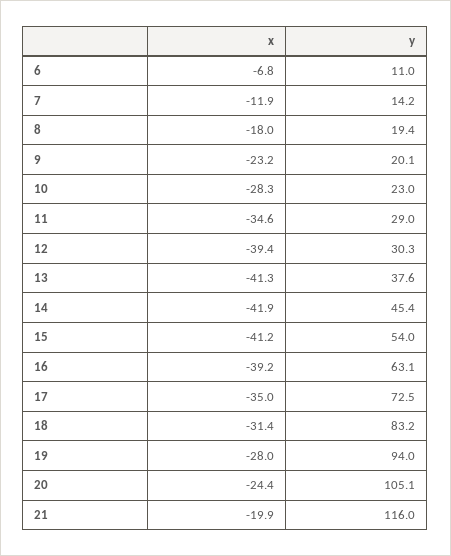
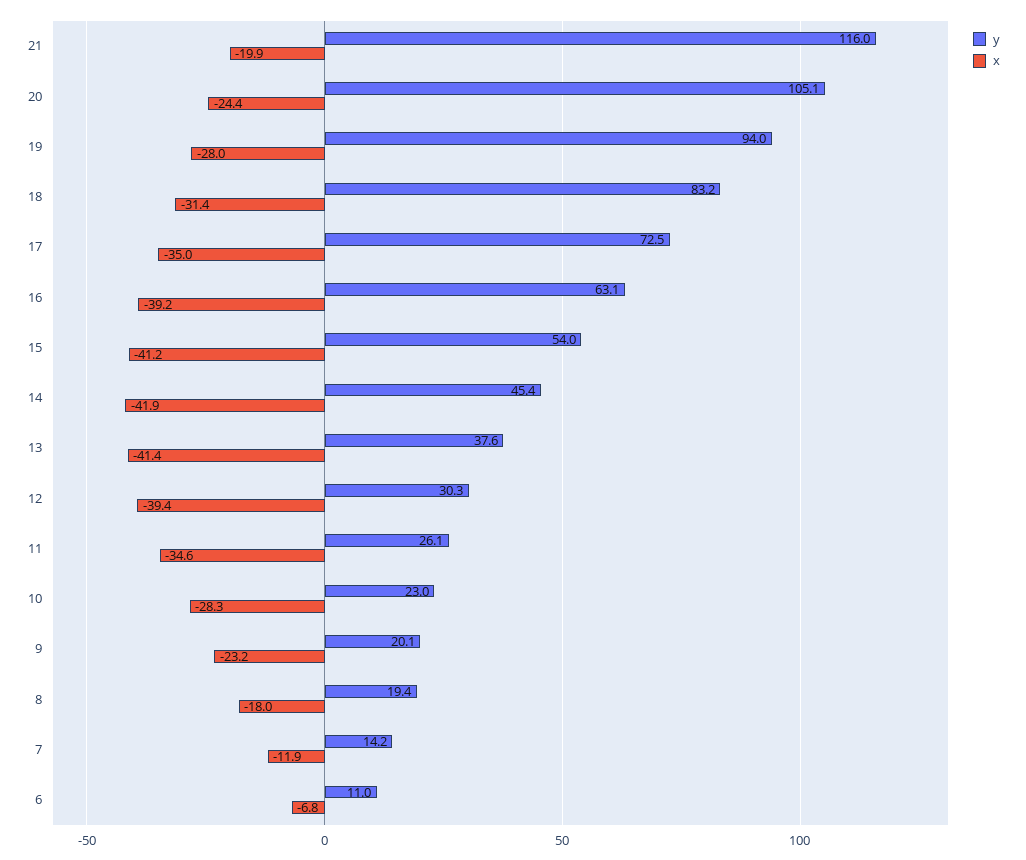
  {
    "x": {
      "6": -6.8,
      "7": -11.9,
      "8": -18,
      "9": -23.2,
      "10": -28.3,
      "11": -34.6,
      "12": -39.4,
-     "13": -41.3,
+     "13": -41.4,
      "14": -41.9,
      "15": -41.2,
      "16": -39.2,
      "17": -35,
      "18": -31.4,
      "19": -28,
      "20": -24.4,
      "21": -19.9
    },
    "y": {
      "6": 11,
      "7": 14.2,
      "8": 19.4,
      "9": 20.1,
      "10": 23,
-     "11": 29,
+     "11": 26.1,
      "12": 30.3,
      "13": 37.6,
      "14": 45.4,
      "15": 54,
      "16": 63.1,
      "17": 72.5,
      "18": 83.2,
      "19": 94,
      "20": 105.1,
      "21": 116
    }
  }

